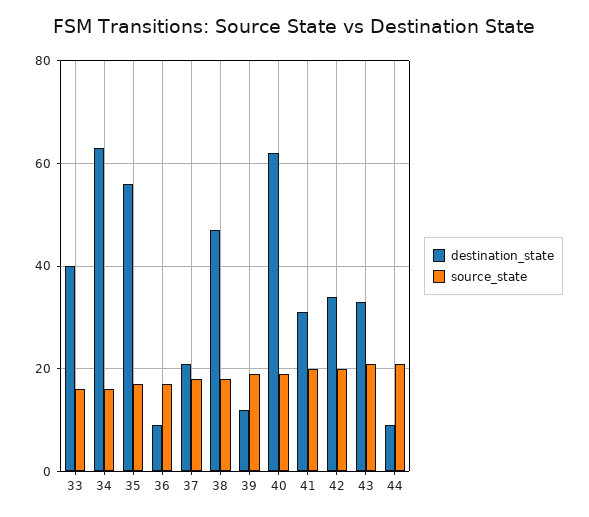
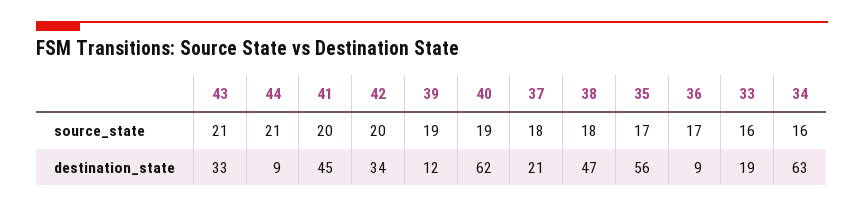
  {
    "destination_state": {
-     "33": 40,
+     "33": 19,
      "34": 63,
      "35": 56,
      "36": 9,
      "37": 21,
      "38": 47,
      "39": 12,
      "40": 62,
-     "41": 30,
+     "41": 45,
      "42": 34,
      "43": 33,
      "44": 9
    },
    "source_state": {
      "33": 16,
      "34": 16,
      "35": 17,
      "36": 17,
      "37": 18,
      "38": 18,
      "39": 19,
      "40": 19,
      "41": 20,
      "42": 20,
      "43": 21,
      "44": 21
    }
  }

